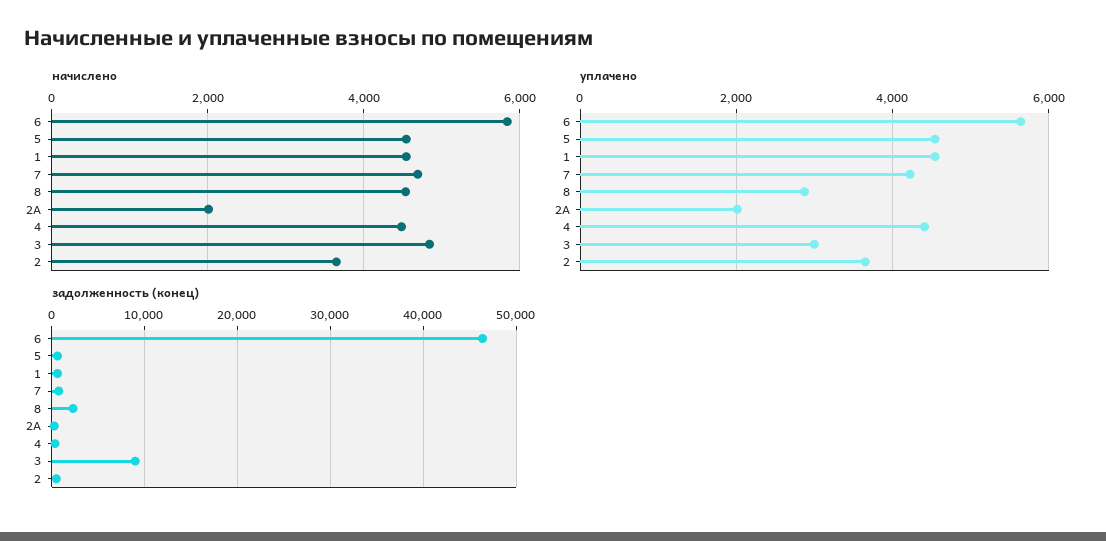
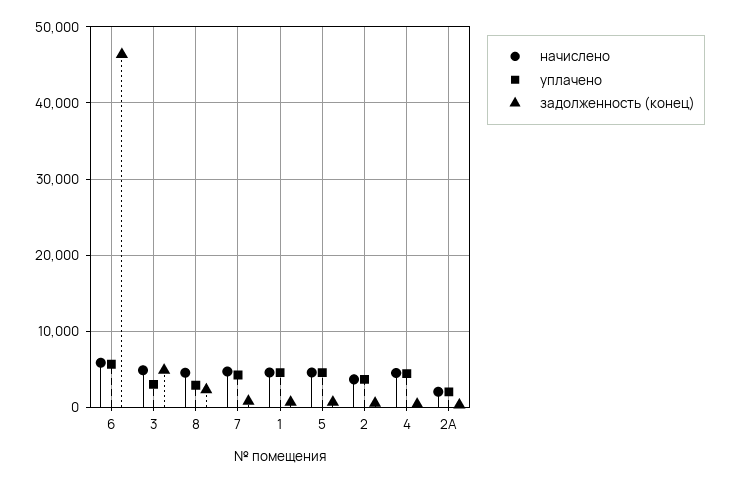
  {
    "начислено": {
      "6": 5800,
      "5": 4600,
      "1": 4600,
      "7": 4600,
      "8": 4600,
      "2А": 2000,
      "4": 4400,
      "3": 4800,
      "2": 3600
    },
    "уплачено": {
      "6": 5600,
      "5": 4600,
      "1": 4600,
      "7": 4200,
      "8": 2800,
      "2А": 2000,
      "4": 4400,
      "3": 3000,
      "2": 3600
    },
    "задолженность (конец)": {
      "6": 46000,
      "5": 1000,
      "1": 1000,
      "7": 1000,
      "8": 2000,
      "2А": 0,
      "4": 0,
-     "3": 9000,
+     "3": 5000,
      "2": 1000
    }
  }

